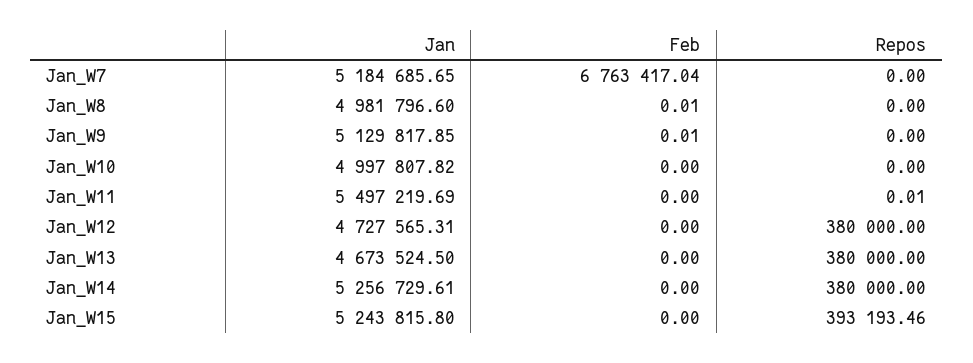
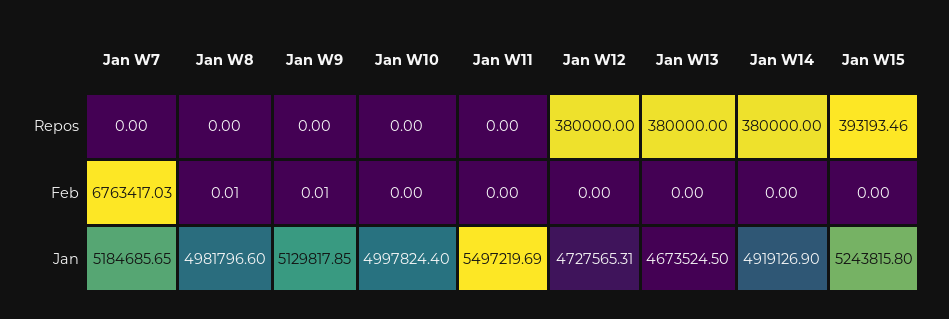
  {
    "Jan": {
      "Jan_W7": 5184685.65,
      "Jan_W8": 4981796.6,
      "Jan_W9": 5129817.85,
-     "Jan_W10": 4997807.82,
+     "Jan_W10": 4997824.4,
      "Jan_W11": 5497219.69,
      "Jan_W12": 4727565.31,
      "Jan_W13": 4673524.5,
-     "Jan_W14": 5256729.61,
+     "Jan_W14": 4919126.9,
      "Jan_W15": 5243815.8
    },
    "Feb": {
-     "Jan_W7": 6763417.04,
+     "Jan_W7": 6763417.03,
      "Jan_W8": 0.01,
      "Jan_W9": 0.01,
      "Jan_W10": 0,
      "Jan_W11": 0,
      "Jan_W12": 0,
      "Jan_W13": 0,
      "Jan_W14": 0,
      "Jan_W15": 0
    },
    "Repos": {
      "Jan_W7": 0,
      "Jan_W8": 0,
      "Jan_W9": 0,
      "Jan_W10": 0,
-     "Jan_W11": 0.01,
+     "Jan_W11": 0,
      "Jan_W12": 380000,
      "Jan_W13": 380000,
      "Jan_W14": 380000,
      "Jan_W15": 393193.46
    }
  }

